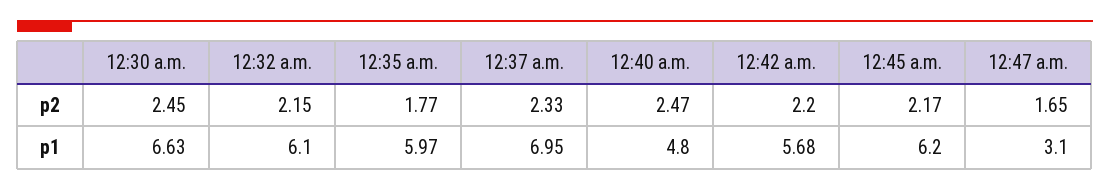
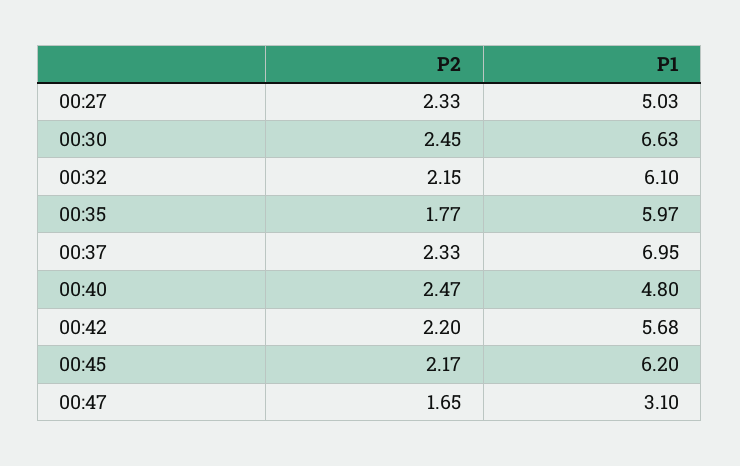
  {
    "12:30 a.m.": {
      "p2": 2.45,
      "p1": 6.63
    },
    "12:32 a.m.": {
      "p2": 2.15,
      "p1": 6.1
    },
    "12:35 a.m.": {
      "p2": 1.77,
      "p1": 5.97
    },
    "12:37 a.m.": {
      "p2": 2.33,
      "p1": 6.95
    },
    "12:40 a.m.": {
      "p2": 2.47,
      "p1": 4.8
    },
    "12:42 a.m.": {
      "p2": 2.2,
      "p1": 5.68
    },
    "12:45 a.m.": {
      "p2": 2.17,
      "p1": 6.2
    },
    "12:47 a.m.": {
      "p2": 1.65,
      "p1": 3.1
-   }
+   },
+   "00:27": {
+     "p2": 2.33,
+     "p1": 5.03
+   }
  }

